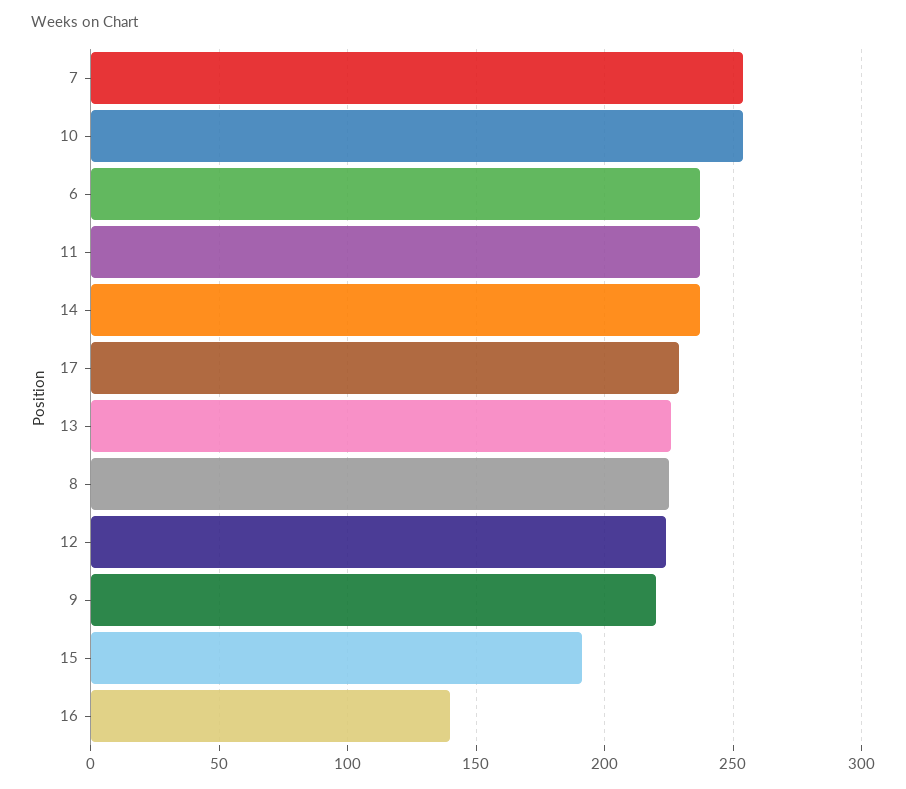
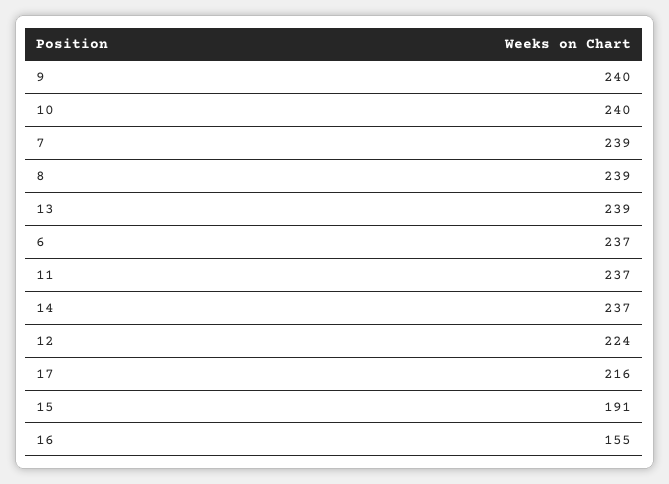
  {
-   "7": 255,
+   "7": 239,
-   "10": 255,
+   "10": 240,
    "6": 237,
    "11": 237,
    "14": 237,
-   "17": 230,
+   "17": 216,
-   "13": 225,
+   "13": 239,
-   "8": 225,
+   "8": 239,
    "12": 224,
-   "9": 220,
+   "9": 240,
    "15": 191,
-   "16": 140
+   "16": 155
  }

